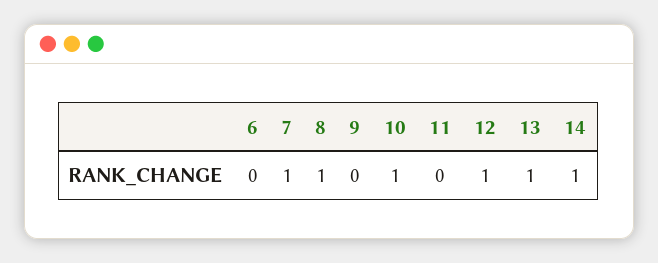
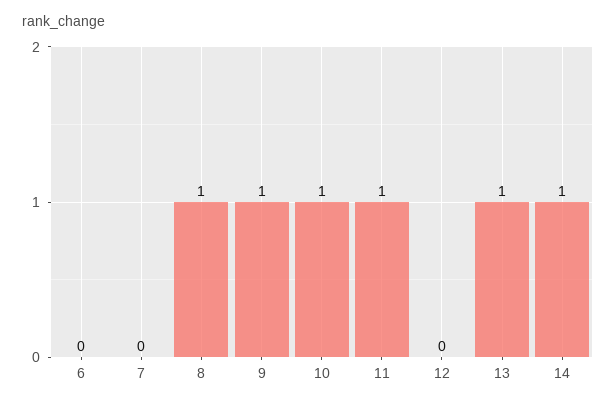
  {
    "6": 0,
-   "7": 1,
+   "7": 0,
    "8": 1,
-   "9": 0,
+   "9": 1,
    "10": 1,
-   "11": 0,
+   "11": 1,
-   "12": 1,
+   "12": 0,
    "13": 1,
    "14": 1
  }

